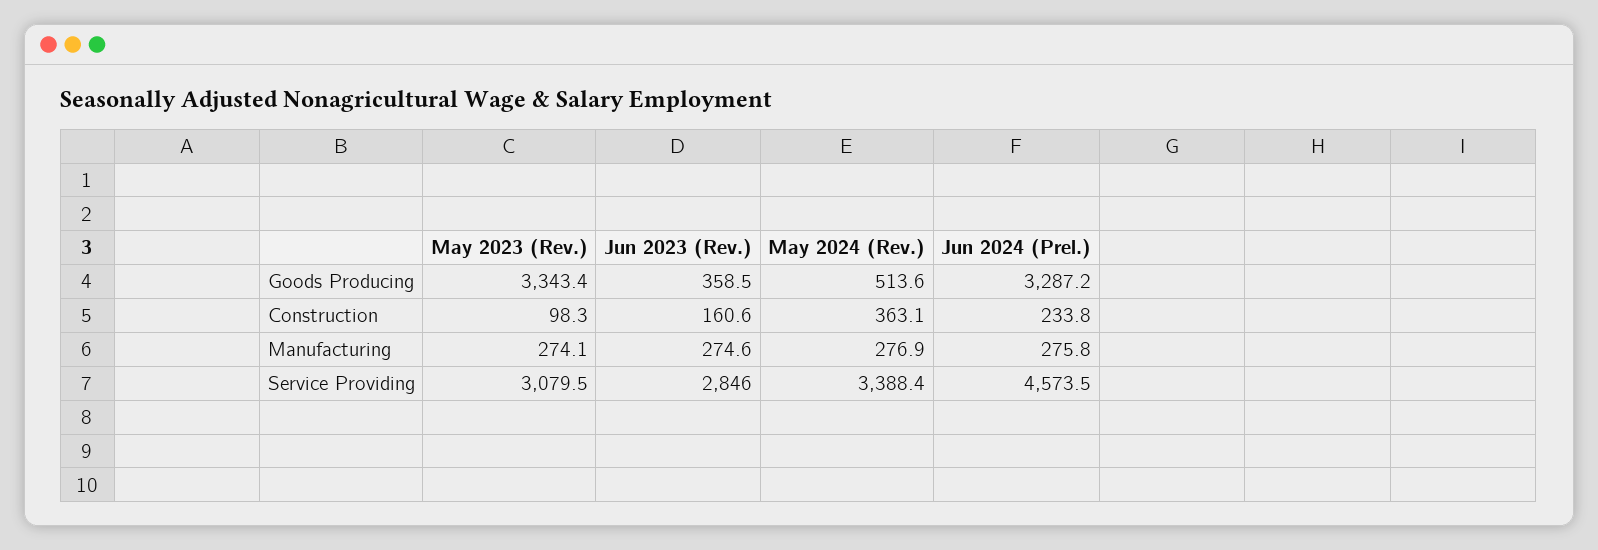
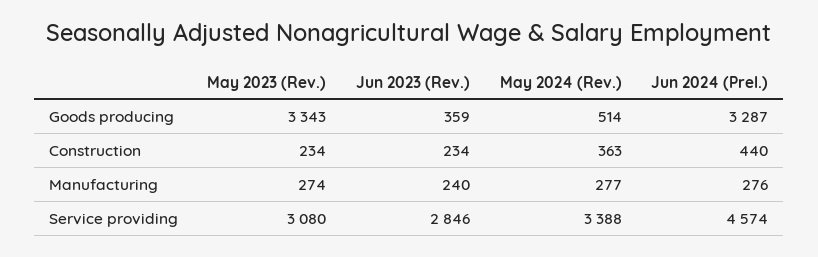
  {
    "May 2023 (Rev.)": {
      "Goods Producing": 3343.4,
-     "Construction": 98.3,
+     "Construction": 234,
      "Manufacturing": 274.1,
      "Service Providing": 3079.5
    },
    "Jun 2023 (Rev.)": {
      "Goods Producing": 358.5,
-     "Construction": 160.6,
+     "Construction": 234,
-     "Manufacturing": 274.6,
+     "Manufacturing": 240,
      "Service Providing": 2846
    },
    "May 2024 (Rev.)": {
      "Goods Producing": 513.6,
      "Construction": 363.1,
      "Manufacturing": 276.9,
      "Service Providing": 3388.4
    },
    "Jun 2024 (Prel.)": {
      "Goods Producing": 3287.2,
-     "Construction": 233.8,
+     "Construction": 440,
      "Manufacturing": 275.8,
      "Service Providing": 4573.5
    }
  }

